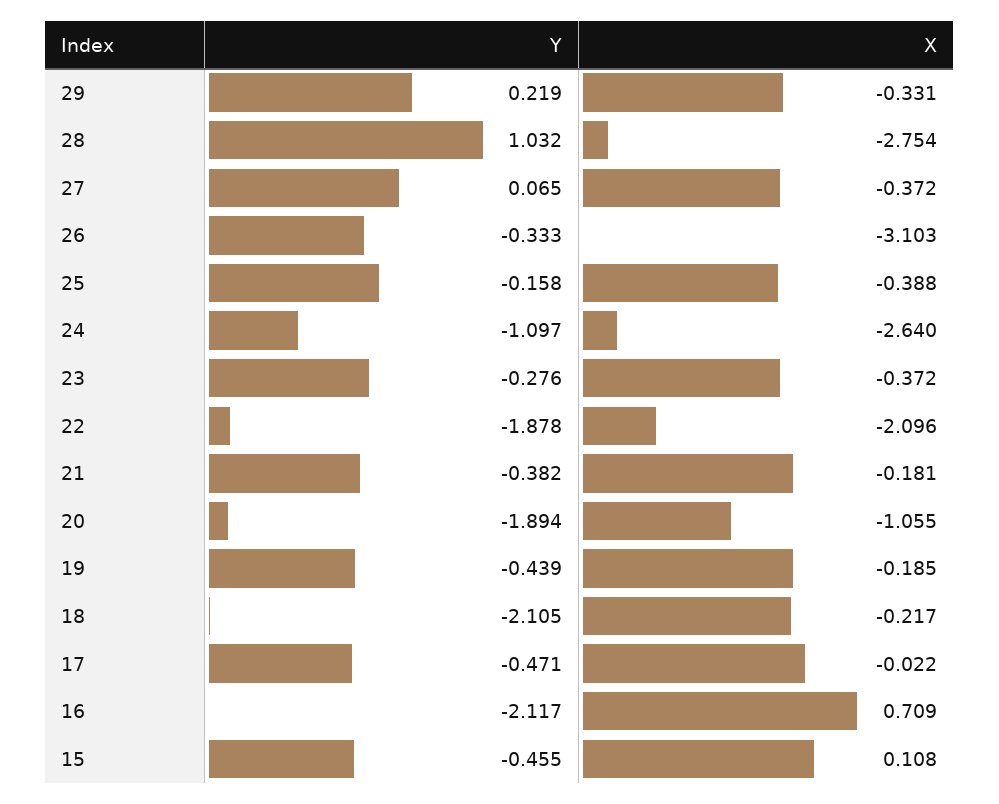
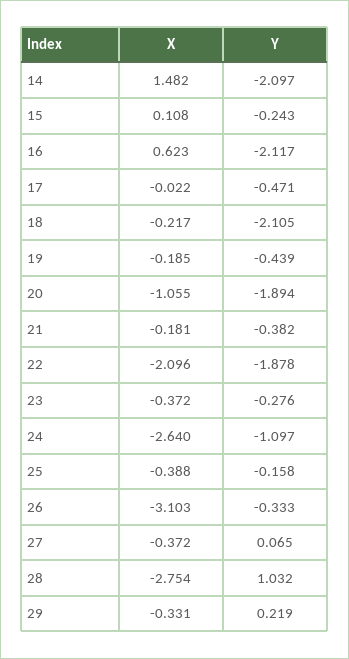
  {
    "Y": {
      "29": 0.219,
      "28": 1.032,
      "27": 0.065,
      "26": -0.333,
      "25": -0.158,
      "24": -1.097,
      "23": -0.276,
      "22": -1.878,
      "21": -0.382,
      "20": -1.894,
      "19": -0.439,
      "18": -2.105,
      "17": -0.471,
      "16": -2.117,
-     "15": -0.455
+     "15": -0.243,
+     "14": -2.097
    },
    "X": {
      "29": -0.331,
      "28": -2.754,
      "27": -0.372,
      "26": -3.103,
      "25": -0.388,
      "24": -2.64,
      "23": -0.372,
      "22": -2.096,
      "21": -0.181,
      "20": -1.055,
      "19": -0.185,
      "18": -0.217,
      "17": -0.022,
-     "16": 0.709,
+     "16": 0.623,
-     "15": 0.108
+     "15": 0.108,
+     "14": 1.482
    }
  }

